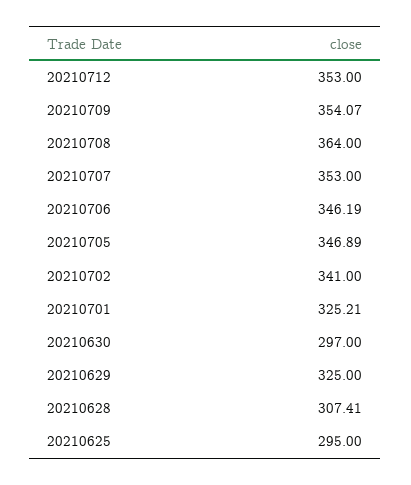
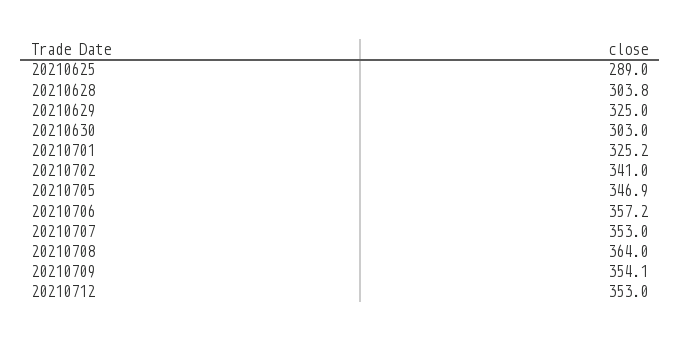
  {
    "20210712": 353,
    "20210709": 354.07,
    "20210708": 364,
    "20210707": 353,
-   "20210706": 346.19,
+   "20210706": 357.2,
    "20210705": 346.89,
    "20210702": 341,
    "20210701": 325.21,
-   "20210630": 297,
+   "20210630": 303,
    "20210629": 325,
-   "20210628": 307.41,
+   "20210628": 303.8,
-   "20210625": 295
+   "20210625": 289
  }

